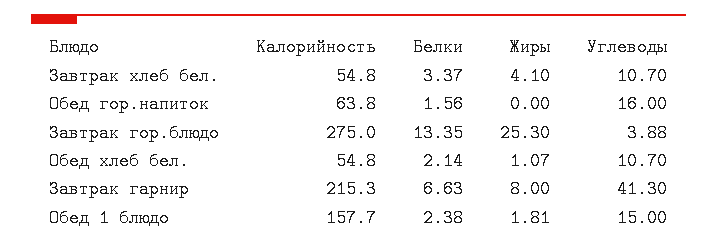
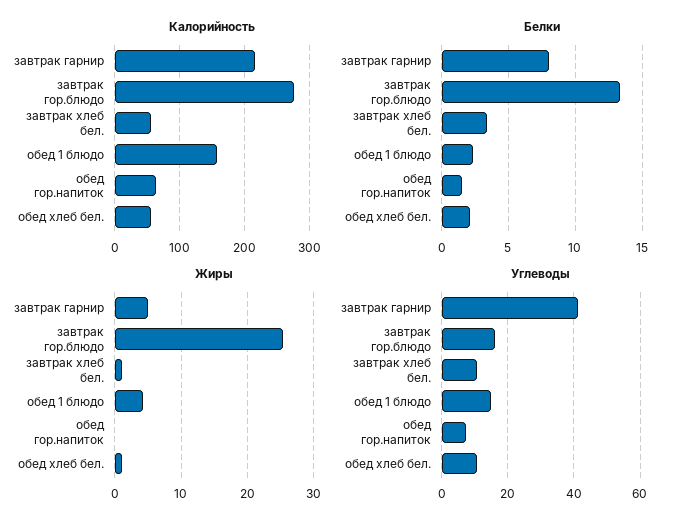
  {
    "Калорийность": {
      "Завтрак хлеб бел.": 54.8,
      "Обед гор.напиток": 63.8,
      "Завтрак гор.блюдо": 275,
      "Обед хлеб бел.": 54.8,
      "Завтрак гарнир": 215.3,
      "Обед 1 блюдо": 157.7
    },
    "Белки": {
      "Завтрак хлеб бел.": 3.37,
      "Обед гор.напиток": 1.56,
      "Завтрак гор.блюдо": 13.35,
      "Обед хлеб бел.": 2.14,
-     "Завтрак гарнир": 6.63,
+     "Завтрак гарнир": 8,
      "Обед 1 блюдо": 2.38
    },
    "Жиры": {
-     "Завтрак хлеб бел.": 4.1,
+     "Завтрак хлеб бел.": 1,
      "Обед гор.напиток": 0,
      "Завтрак гор.блюдо": 25.3,
      "Обед хлеб бел.": 1.07,
-     "Завтрак гарнир": 8,
+     "Завтрак гарнир": 5,
-     "Обед 1 блюдо": 1.81
+     "Обед 1 блюдо": 4
    },
    "Углеводы": {
      "Завтрак хлеб бел.": 10.7,
-     "Обед гор.напиток": 16,
+     "Обед гор.напиток": 8,
-     "Завтрак гор.блюдо": 3.88,
+     "Завтрак гор.блюдо": 16,
      "Обед хлеб бел.": 10.7,
      "Завтрак гарнир": 41.3,
      "Обед 1 блюдо": 15
    }
  }

